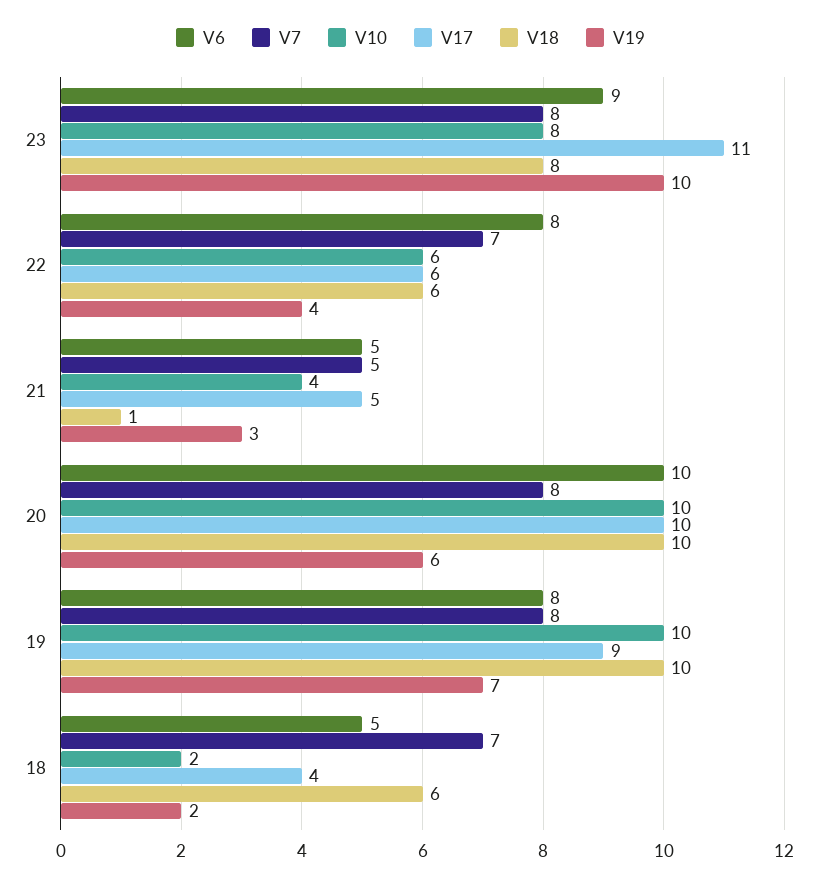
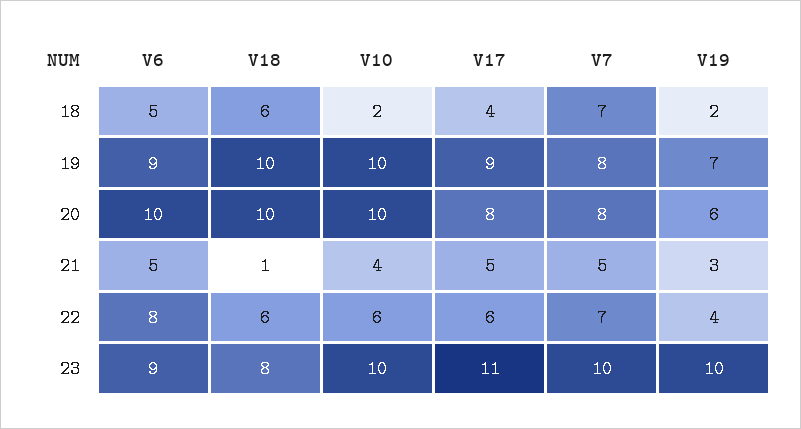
  {
    "V6": {
      "23": 9,
      "22": 8,
      "21": 5,
      "20": 10,
-     "19": 8,
+     "19": 9,
      "18": 5
    },
    "V7": {
-     "23": 8,
+     "23": 10,
      "22": 7,
      "21": 5,
      "20": 8,
      "19": 8,
      "18": 7
    },
    "V10": {
-     "23": 8,
+     "23": 10,
      "22": 6,
      "21": 4,
      "20": 10,
      "19": 10,
      "18": 2
    },
    "V17": {
      "23": 11,
      "22": 6,
      "21": 5,
-     "20": 10,
+     "20": 8,
      "19": 9,
      "18": 4
    },
    "V18": {
      "23": 8,
      "22": 6,
      "21": 1,
      "20": 10,
      "19": 10,
      "18": 6
    },
    "V19": {
      "23": 10,
      "22": 4,
      "21": 3,
      "20": 6,
      "19": 7,
      "18": 2
    }
  }

